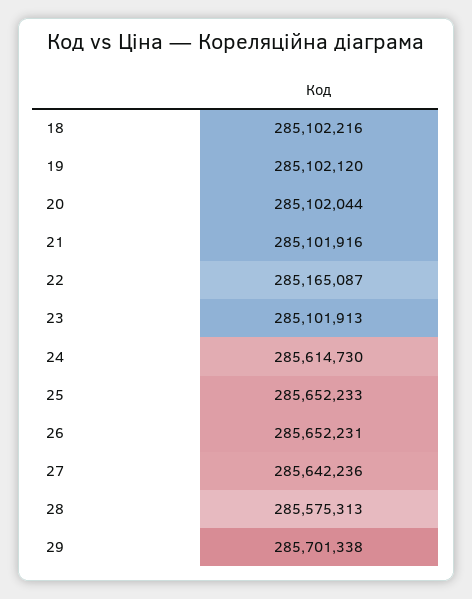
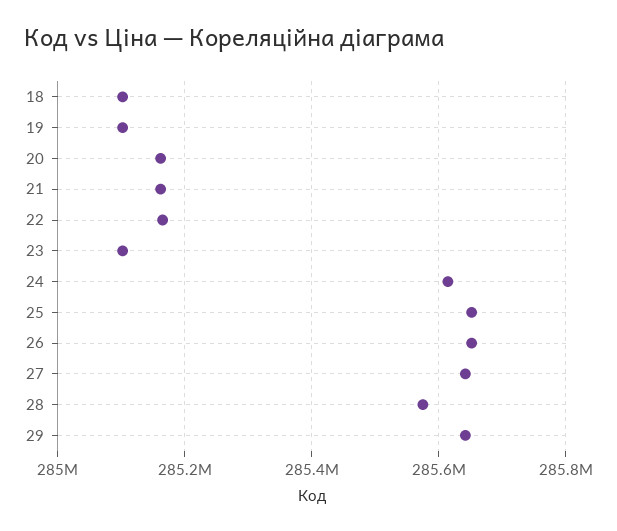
  {
    "18": 285102216,
    "19": 285102120,
-   "20": 285102044,
+   "20": 285160000,
-   "21": 285101916,
+   "21": 285160000,
    "22": 285165087,
    "23": 285101913,
    "24": 285614730,
    "25": 285652233,
    "26": 285652231,
    "27": 285642236,
    "28": 285575313,
-   "29": 285701338
+   "29": 285640000
  }

